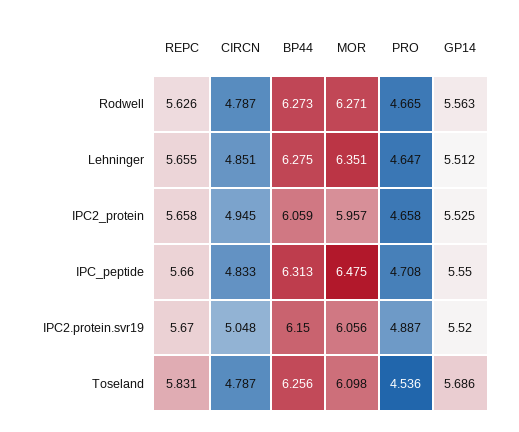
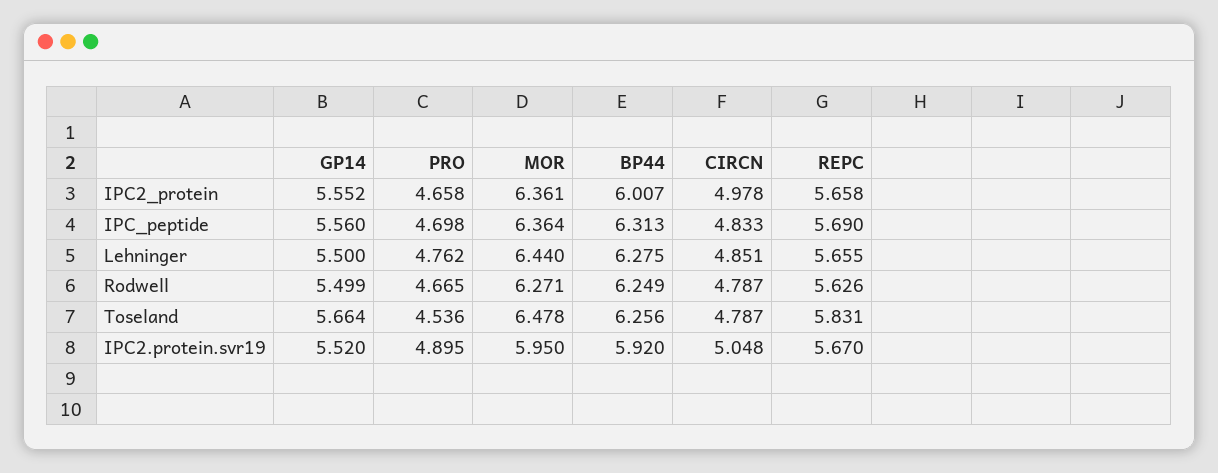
  {
    "REPC": {
      "Rodwell": 5.626,
      "Lehninger": 5.655,
      "IPC2_protein": 5.658,
-     "IPC_peptide": 5.66,
+     "IPC_peptide": 5.69,
      "IPC2.protein.svr19": 5.67,
      "Toseland": 5.831
    },
    "CIRCN": {
      "Rodwell": 4.787,
      "Lehninger": 4.851,
-     "IPC2_protein": 4.945,
+     "IPC2_protein": 4.978,
      "IPC_peptide": 4.833,
      "IPC2.protein.svr19": 5.048,
      "Toseland": 4.787
    },
    "BP44": {
-     "Rodwell": 6.273,
+     "Rodwell": 6.249,
      "Lehninger": 6.275,
-     "IPC2_protein": 6.059,
+     "IPC2_protein": 6.007,
      "IPC_peptide": 6.313,
-     "IPC2.protein.svr19": 6.15,
+     "IPC2.protein.svr19": 5.92,
      "Toseland": 6.256
    },
    "MOR": {
      "Rodwell": 6.271,
-     "Lehninger": 6.351,
+     "Lehninger": 6.44,
-     "IPC2_protein": 5.957,
+     "IPC2_protein": 6.361,
-     "IPC_peptide": 6.475,
+     "IPC_peptide": 6.364,
-     "IPC2.protein.svr19": 6.056,
+     "IPC2.protein.svr19": 5.95,
-     "Toseland": 6.098
+     "Toseland": 6.478
    },
    "PRO": {
      "Rodwell": 4.665,
-     "Lehninger": 4.647,
+     "Lehninger": 4.762,
      "IPC2_protein": 4.658,
-     "IPC_peptide": 4.708,
+     "IPC_peptide": 4.698,
-     "IPC2.protein.svr19": 4.887,
+     "IPC2.protein.svr19": 4.895,
      "Toseland": 4.536
    },
    "GP14": {
-     "Rodwell": 5.563,
+     "Rodwell": 5.499,
-     "Lehninger": 5.512,
+     "Lehninger": 5.5,
-     "IPC2_protein": 5.525,
+     "IPC2_protein": 5.552,
-     "IPC_peptide": 5.55,
+     "IPC_peptide": 5.56,
      "IPC2.protein.svr19": 5.52,
-     "Toseland": 5.686
+     "Toseland": 5.664
    }
  }

